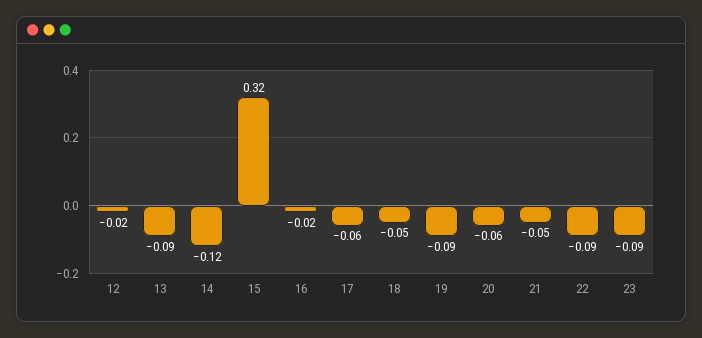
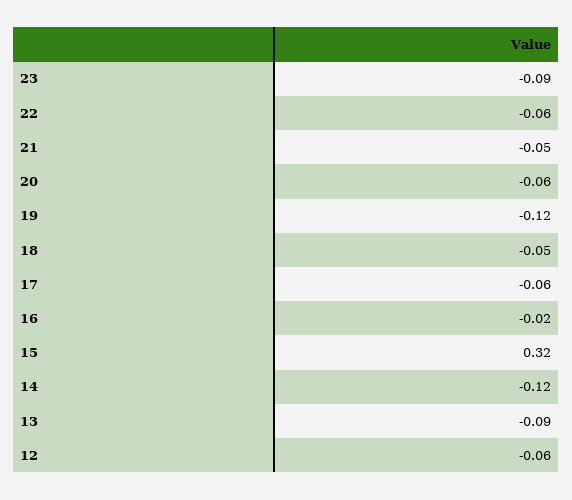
  {
-   "12": -0.02,
+   "12": -0.06,
    "13": -0.09,
    "14": -0.12,
    "15": 0.32,
    "16": -0.02,
    "17": -0.06,
    "18": -0.05,
-   "19": -0.09,
+   "19": -0.12,
    "20": -0.06,
    "21": -0.05,
-   "22": -0.09,
+   "22": -0.06,
    "23": -0.09
  }

